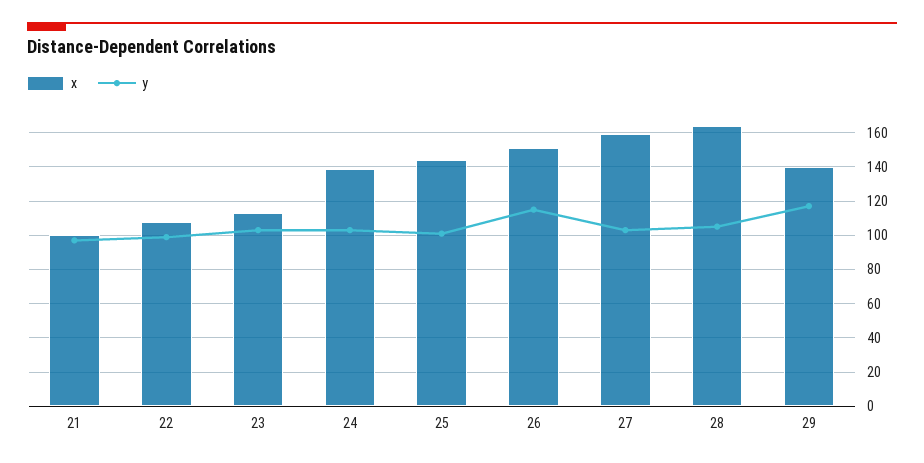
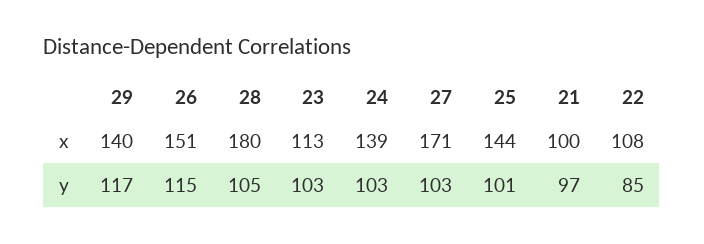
  {
    "x": {
      "21": 100,
      "22": 108,
      "23": 113,
      "24": 139,
      "25": 144,
      "26": 151,
-     "27": 160,
+     "27": 171,
-     "28": 165,
+     "28": 180,
      "29": 140
    },
    "y": {
      "21": 97,
-     "22": 100,
+     "22": 85,
      "23": 103,
      "24": 103,
      "25": 101,
      "26": 115,
      "27": 103,
      "28": 105,
      "29": 117
    }
  }

